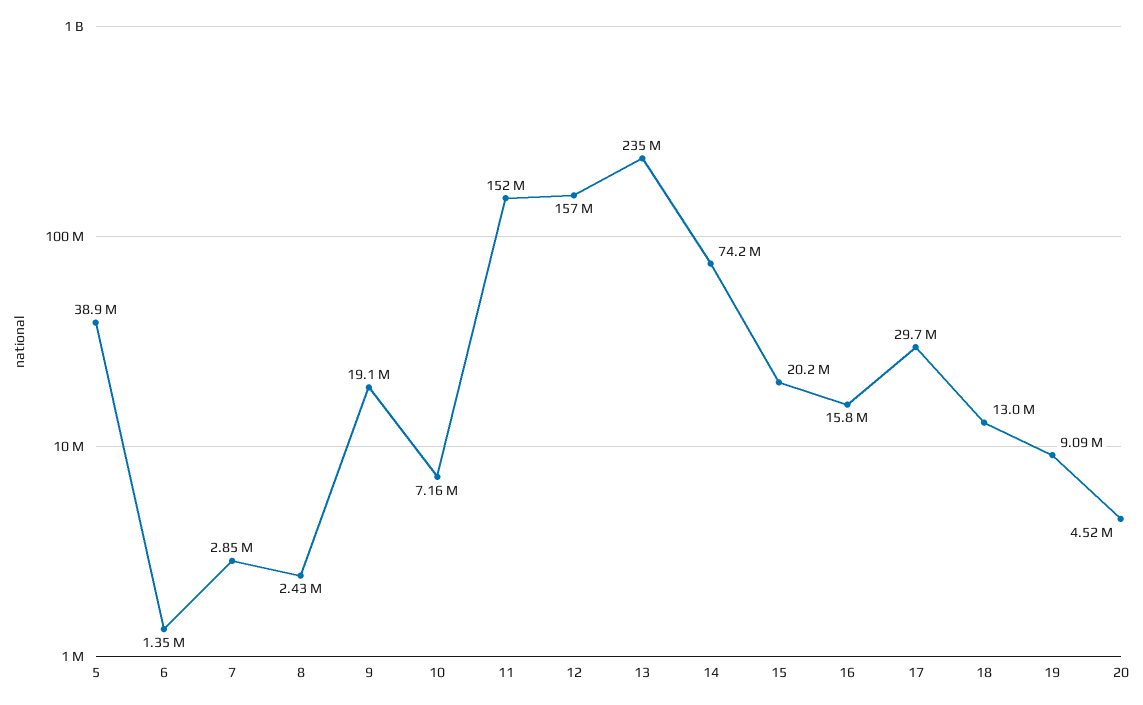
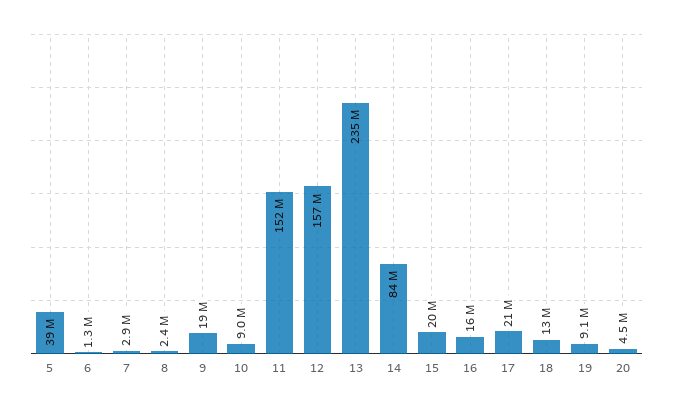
  {
    "5": 38900000,
    "6": 1350000,
    "7": 2850000,
    "8": 2430000,
    "9": 19100000,
-   "10": 7160000,
+   "10": 9000000,
    "11": 152000000,
    "12": 157000000,
    "13": 235000000,
-   "14": 74200000,
+   "14": 84000000,
    "15": 20200000,
    "16": 15800000,
-   "17": 29700000,
+   "17": 21000000,
    "18": 13000000,
    "19": 9090000,
    "20": 4520000
  }

